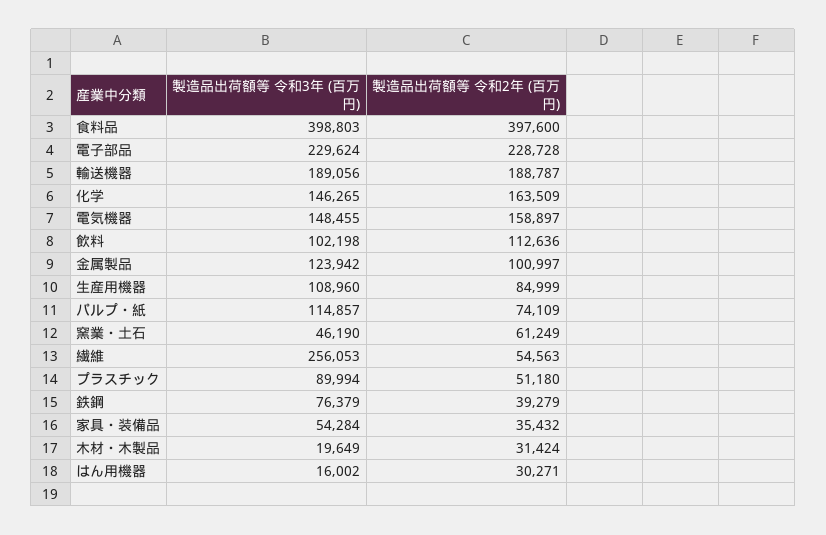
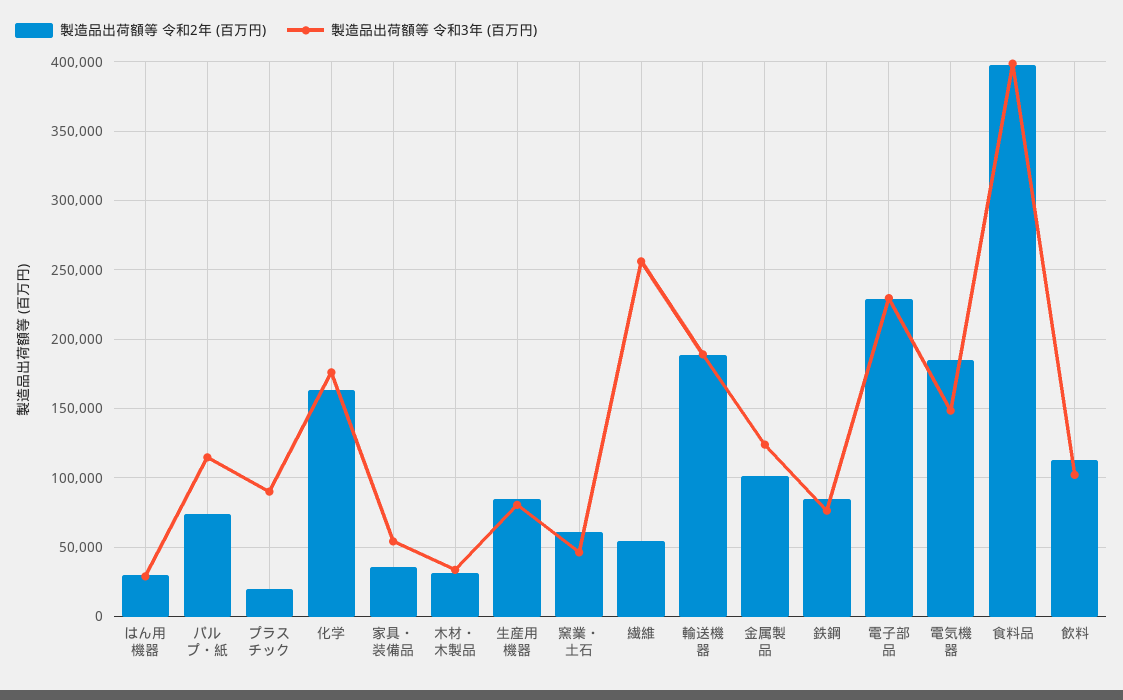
  {
    "製造品出荷額等 令和3年 (百万円)": {
      "食料品": 398803,
      "電子部品": 229624,
      "輸送機器": 189056,
-     "化学": 146265,
+     "化学": 175000,
      "電気機器": 148455,
      "飲料": 102198,
      "金属製品": 123942,
-     "生産用機器": 108960,
+     "生産用機器": 80000,
      "パルプ・紙": 114857,
      "窯業・土石": 46190,
      "繊維": 256053,
      "プラスチック": 89994,
      "鉄鋼": 76379,
      "家具・装備品": 54284,
-     "木材・木製品": 19649,
+     "木材・木製品": 35000,
-     "はん用機器": 16002
+     "はん用機器": 30000
    },
    "製造品出荷額等 令和2年 (百万円)": {
      "食料品": 397600,
      "電子部品": 228728,
      "輸送機器": 188787,
      "化学": 163509,
-     "電気機器": 158897,
+     "電気機器": 185000,
      "飲料": 112636,
      "金属製品": 100997,
      "生産用機器": 84999,
      "パルプ・紙": 74109,
      "窯業・土石": 61249,
      "繊維": 54563,
-     "プラスチック": 51180,
+     "プラスチック": 20000,
-     "鉄鋼": 39279,
+     "鉄鋼": 85000,
      "家具・装備品": 35432,
      "木材・木製品": 31424,
      "はん用機器": 30271
    }
  }

